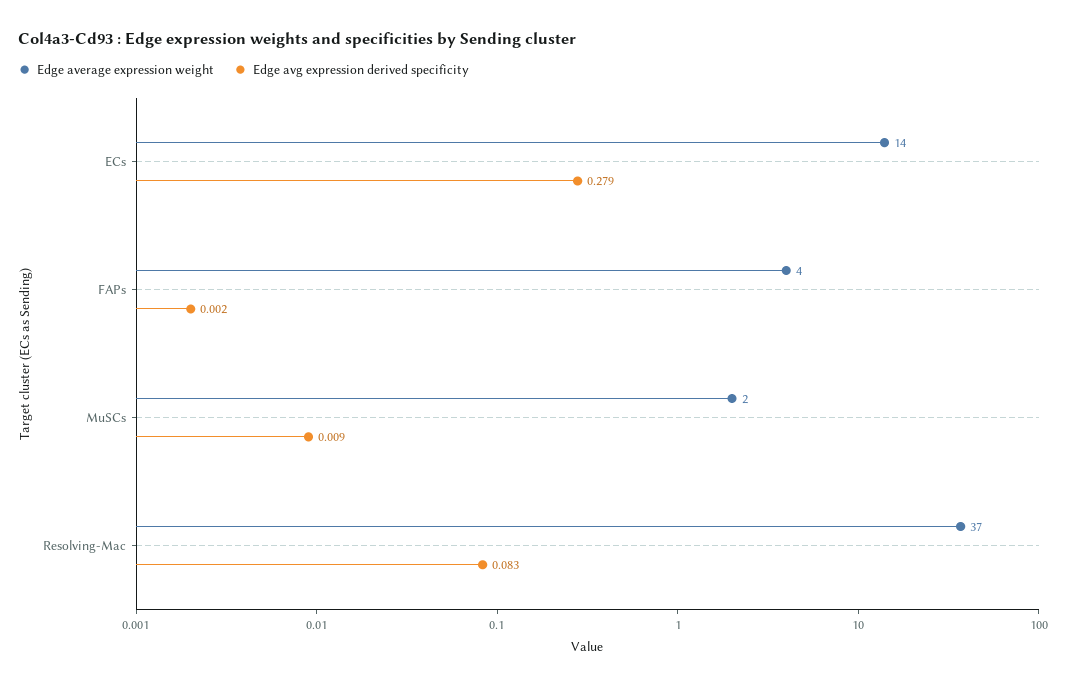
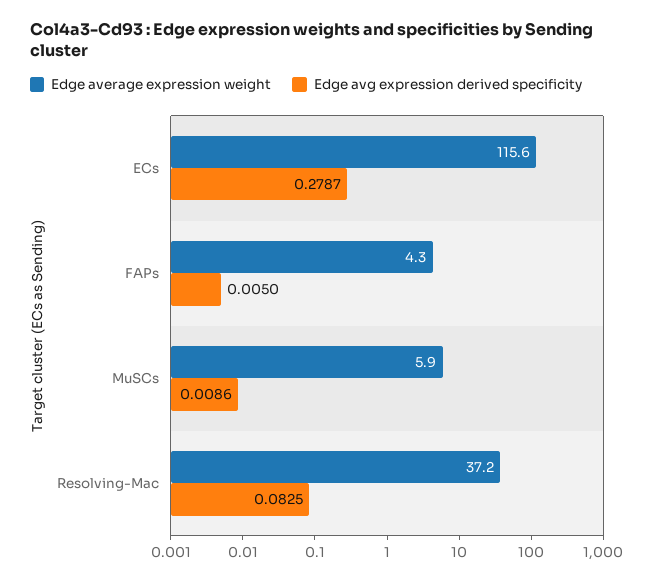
  {
    "Edge average expression weight": {
-     "ECs": 14,
+     "ECs": 115.6,
      "FAPs": 4.3,
-     "MuSCs": 2,
+     "MuSCs": 5.9,
      "Resolving-Mac": 37.2
    },
    "Edge avg expression derived specificity": {
      "ECs": 0.2787,
-     "FAPs": 0.002,
+     "FAPs": 0.005,
      "MuSCs": 0.0086,
      "Resolving-Mac": 0.0825
    }
  }

